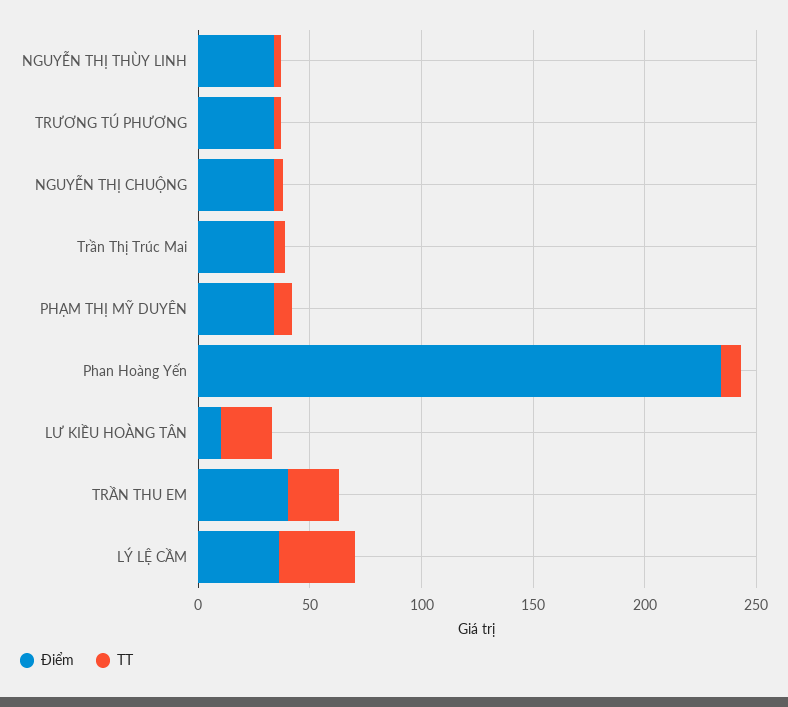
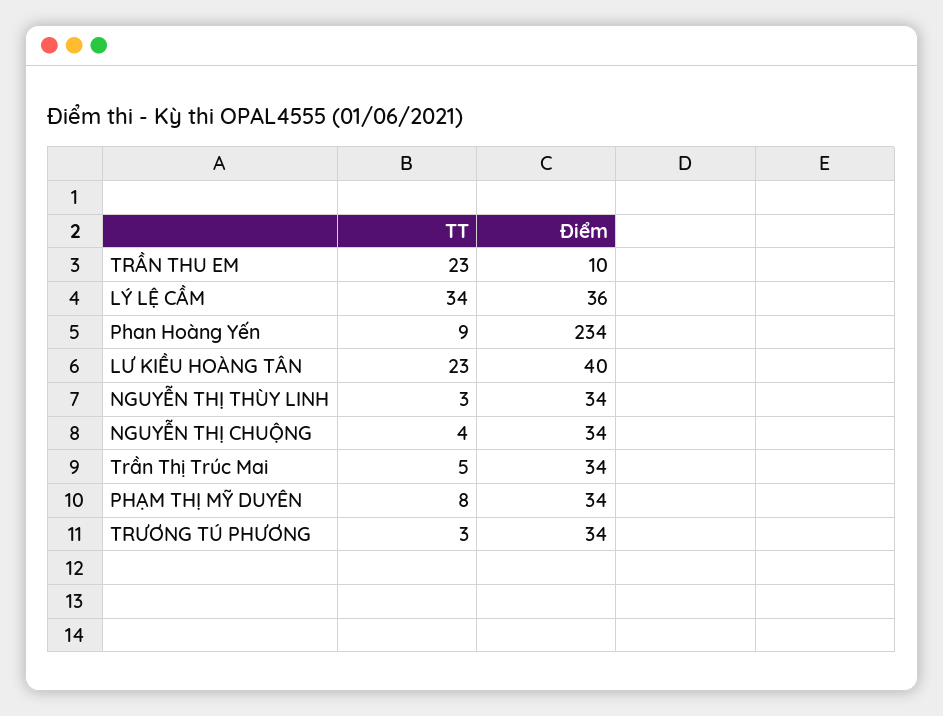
  {
    "Điểm": {
      "NGUYỄN THỊ THÙY LINH": 34,
      "TRƯƠNG TÚ PHƯƠNG": 34,
      "NGUYỄN THỊ CHUỘNG": 34,
      "Trần Thị Trúc Mai": 34,
      "PHẠM THỊ MỸ DUYÊN": 34,
      "Phan Hoàng Yến": 234,
-     "LƯ KIỀU HOÀNG TÂN": 10,
+     "LƯ KIỀU HOÀNG TÂN": 40,
-     "TRẦN THU EM": 40,
+     "TRẦN THU EM": 10,
      "LÝ LỆ CẦM": 36
    },
    "TT": {
      "NGUYỄN THỊ THÙY LINH": 3,
      "TRƯƠNG TÚ PHƯƠNG": 3,
      "NGUYỄN THỊ CHUỘNG": 4,
      "Trần Thị Trúc Mai": 5,
      "PHẠM THỊ MỸ DUYÊN": 8,
      "Phan Hoàng Yến": 9,
      "LƯ KIỀU HOÀNG TÂN": 23,
      "TRẦN THU EM": 23,
      "LÝ LỆ CẦM": 34
    }
  }

